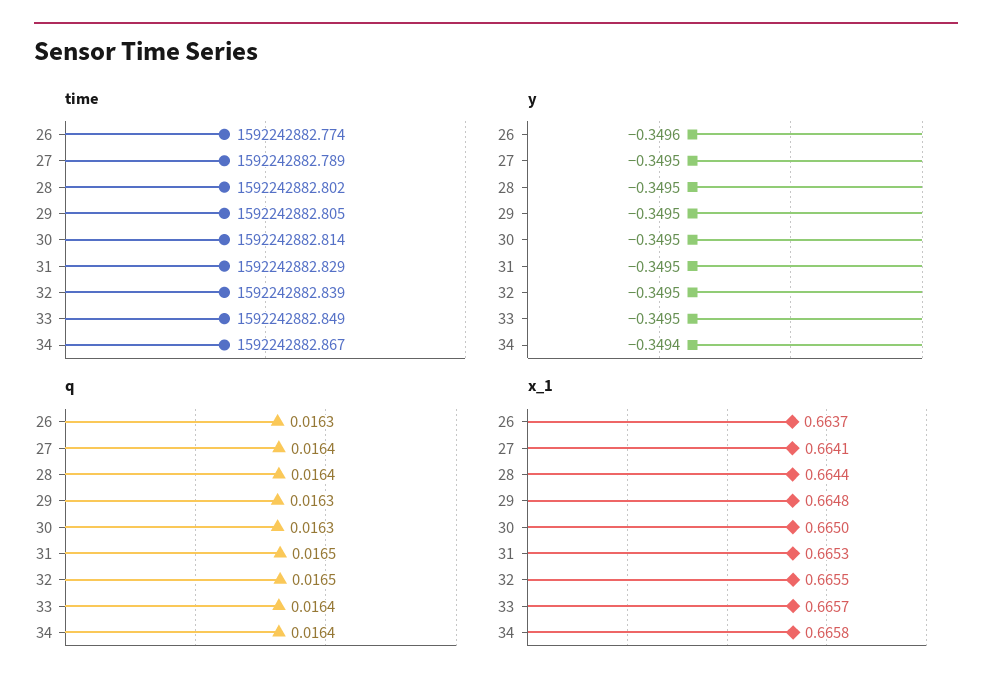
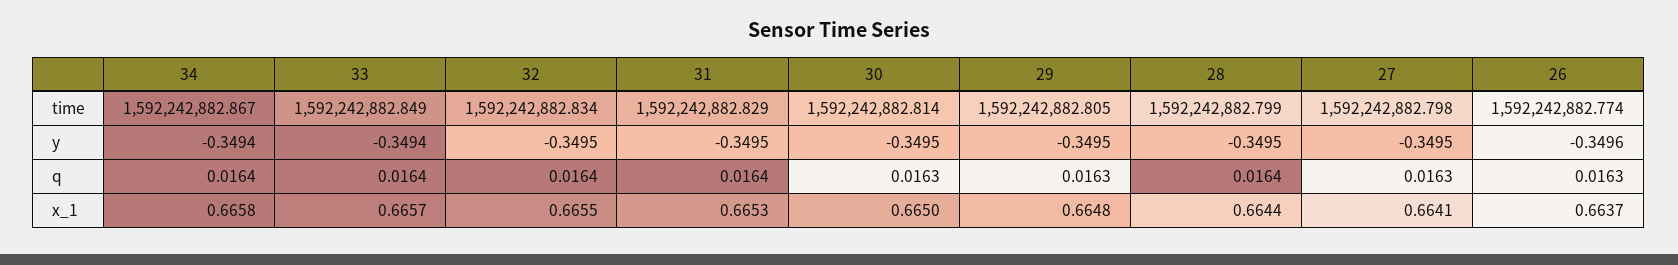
  {
    "time": {
      "26": 1592242882.774,
-     "27": 1592242882.789,
+     "27": 1592242882.798,
-     "28": 1592242882.802,
+     "28": 1592242882.799,
      "29": 1592242882.805,
      "30": 1592242882.814,
      "31": 1592242882.829,
-     "32": 1592242882.839,
+     "32": 1592242882.834,
      "33": 1592242882.849,
      "34": 1592242882.867
    },
    "y": {
      "26": -0.3496,
      "27": -0.3495,
      "28": -0.3495,
      "29": -0.3495,
      "30": -0.3495,
      "31": -0.3495,
      "32": -0.3495,
-     "33": -0.3495,
+     "33": -0.3494,
      "34": -0.3494
    },
    "q": {
      "26": 0.0163,
-     "27": 0.0164,
+     "27": 0.0163,
      "28": 0.0164,
      "29": 0.0163,
      "30": 0.0163,
-     "31": 0.0165,
+     "31": 0.0164,
-     "32": 0.0165,
+     "32": 0.0164,
      "33": 0.0164,
      "34": 0.0164
    },
    "x_1": {
      "26": 0.6637,
      "27": 0.6641,
      "28": 0.6644,
      "29": 0.6648,
      "30": 0.665,
      "31": 0.6653,
      "32": 0.6655,
      "33": 0.6657,
      "34": 0.6658
    }
  }

